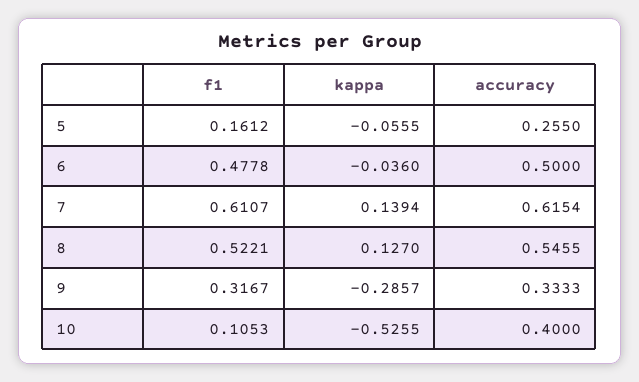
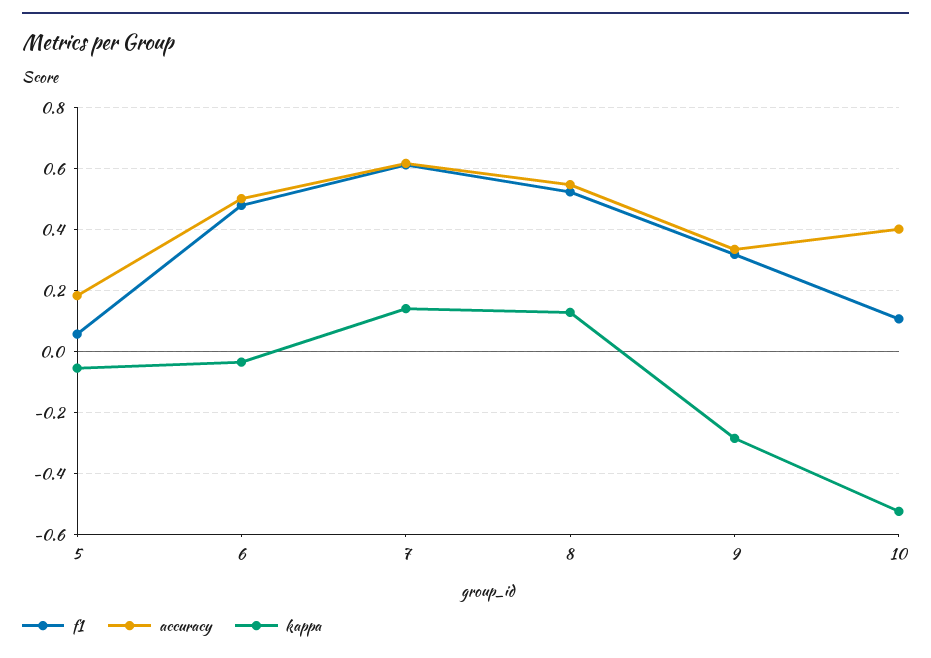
  {
    "f1": {
-     "5": 0.1612,
+     "5": 0.06,
      "6": 0.4778,
      "7": 0.6107,
      "8": 0.5221,
      "9": 0.3167,
      "10": 0.1053
    },
    "kappa": {
      "5": -0.0555,
      "6": -0.036,
      "7": 0.1394,
      "8": 0.127,
      "9": -0.2857,
      "10": -0.5255
    },
    "accuracy": {
-     "5": 0.255,
+     "5": 0.18,
      "6": 0.5,
      "7": 0.6154,
      "8": 0.5455,
      "9": 0.3333,
      "10": 0.4
    }
  }

